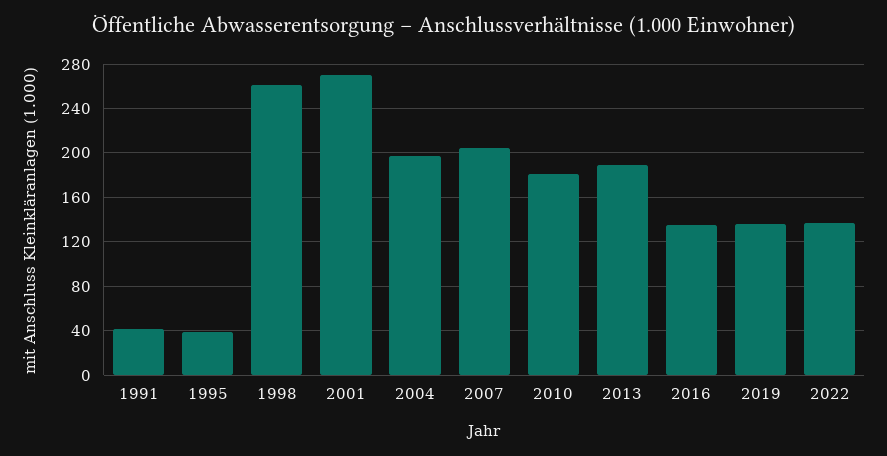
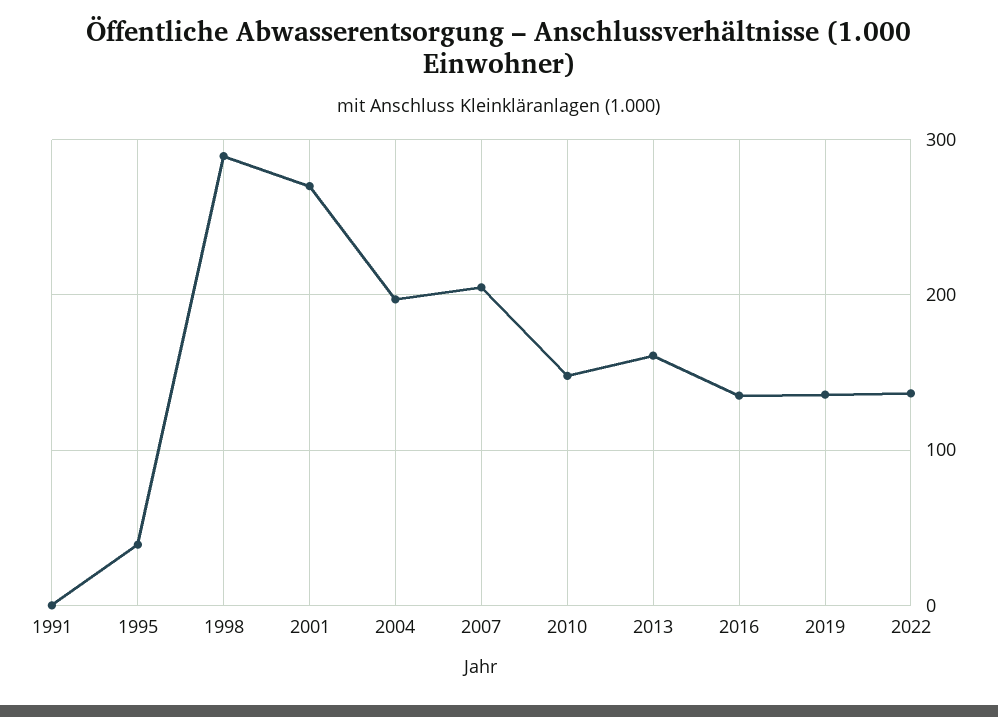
  {
-   "1991": 40,
+   "1991": 0,
    "1995": 40,
-   "1998": 260,
+   "1998": 290,
    "2001": 270,
    "2004": 200,
    "2007": 200,
-   "2010": 180,
+   "2010": 150,
-   "2013": 190,
+   "2013": 160,
    "2016": 140,
    "2019": 140,
    "2022": 140
  }

